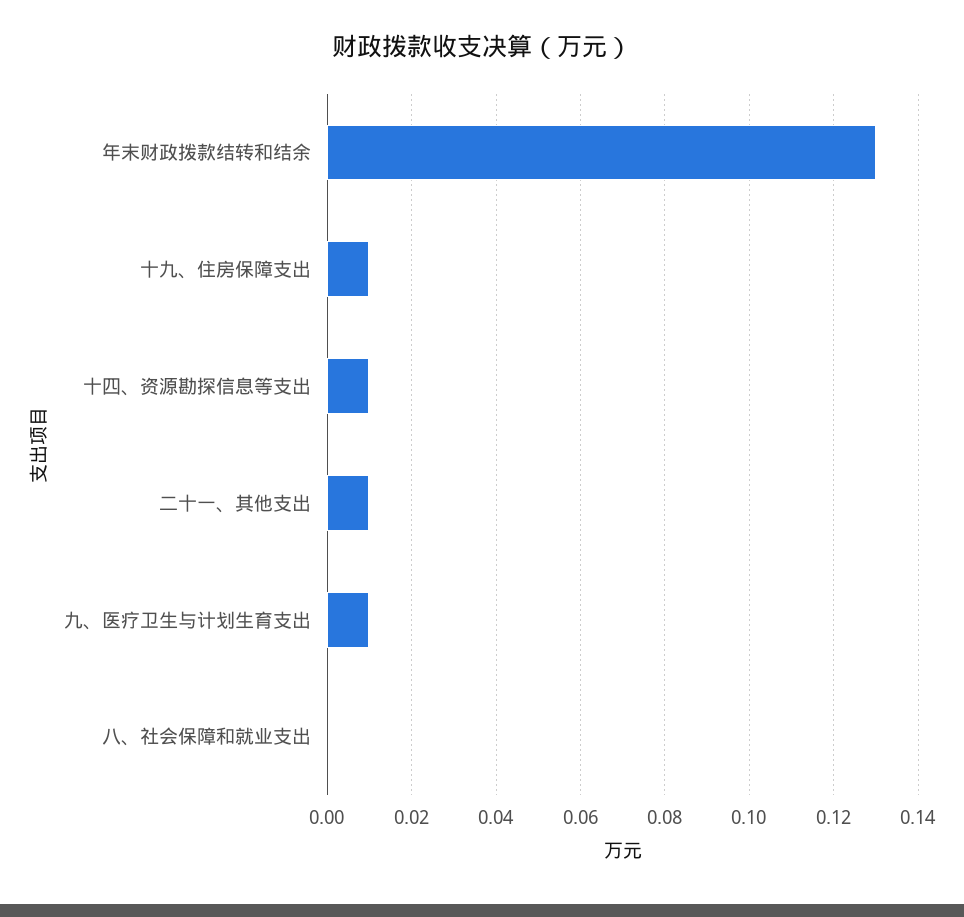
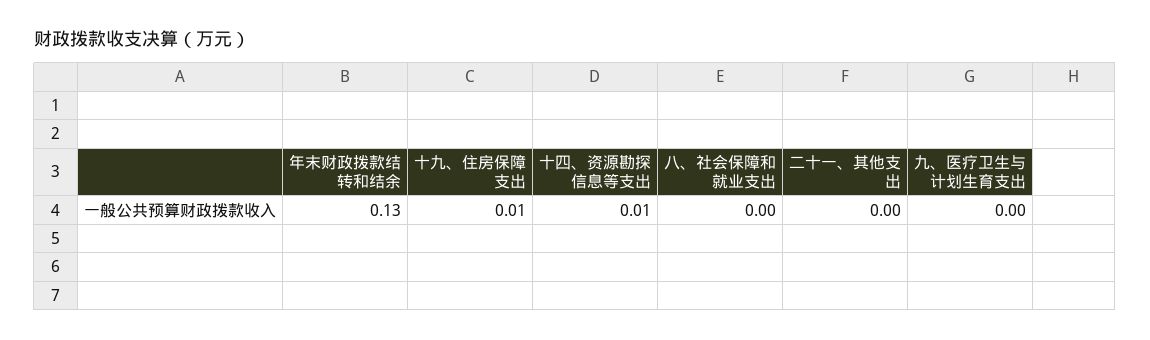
  {
    "年末财政拨款结转和结余": 0.13,
    "十九、住房保障支出": 0.01,
    "十四、资源勘探信息等支出": 0.01,
-   "二十一、其他支出": 0.01,
+   "二十一、其他支出": 0,
-   "九、医疗卫生与计划生育支出": 0.01,
+   "九、医疗卫生与计划生育支出": 0,
    "八、社会保障和就业支出": 0
  }

